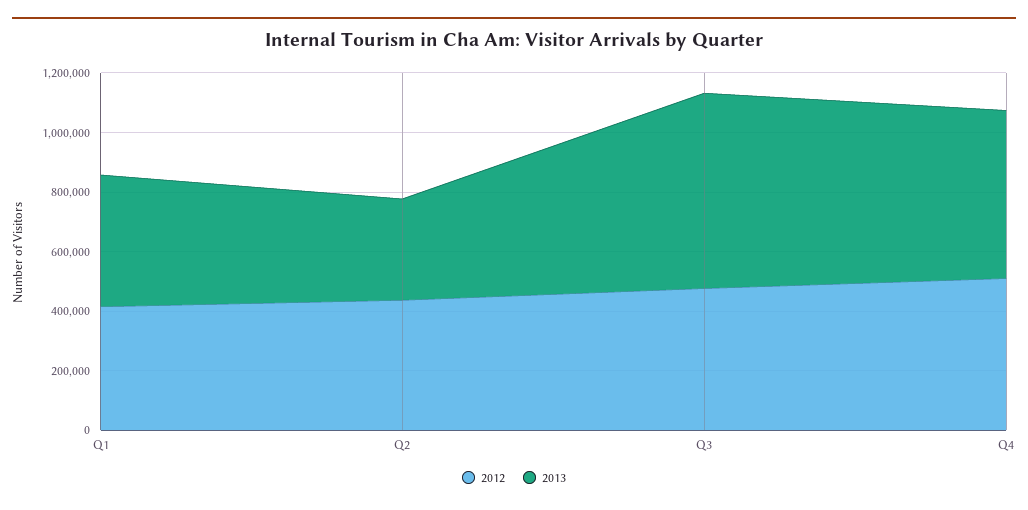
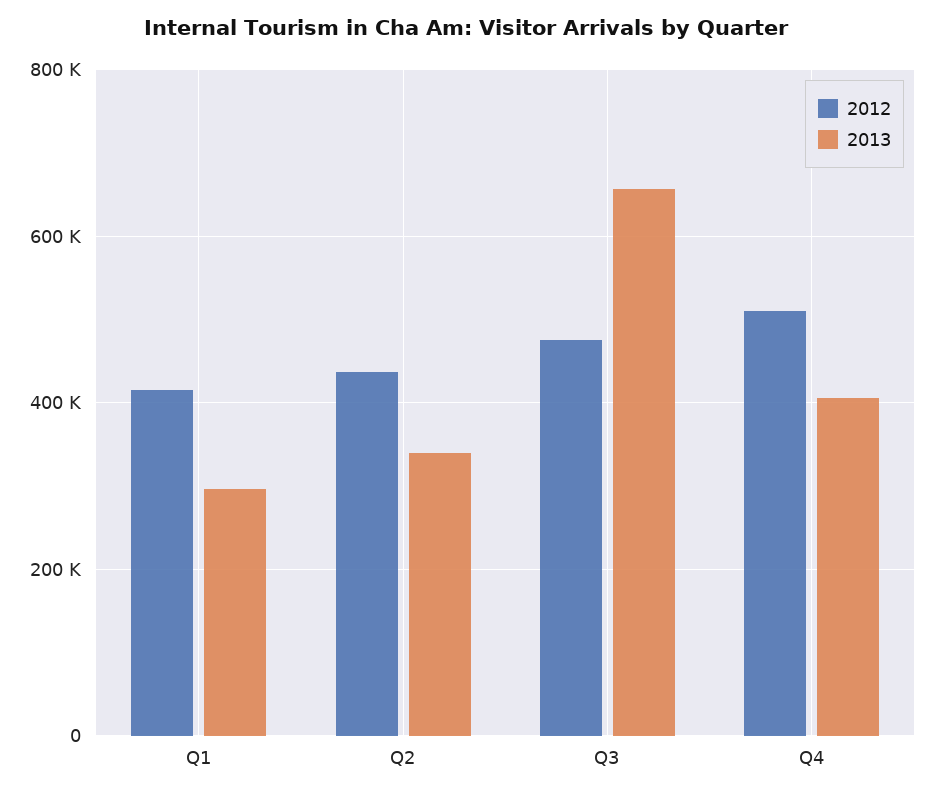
  {
    "2012": {
      "Q1": 420000,
      "Q2": 440000,
      "Q3": 480000,
      "Q4": 500000
    },
    "2013": {
-     "Q1": 450000,
+     "Q1": 300000,
      "Q2": 340000,
      "Q3": 660000,
-     "Q4": 550000
+     "Q4": 400000
    }
  }

